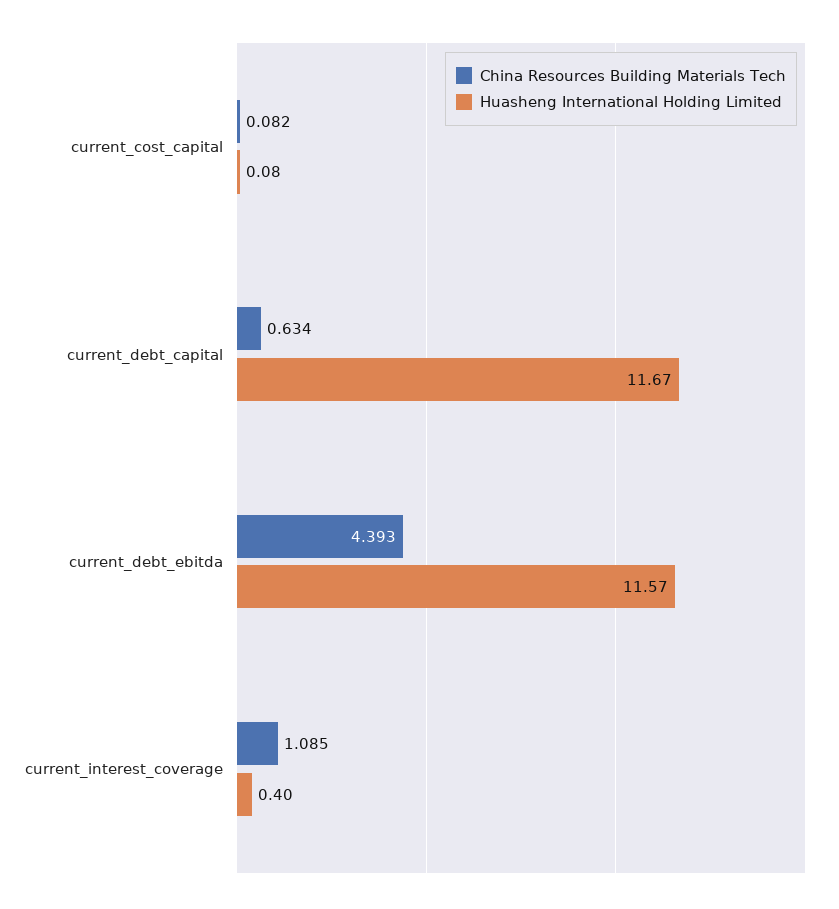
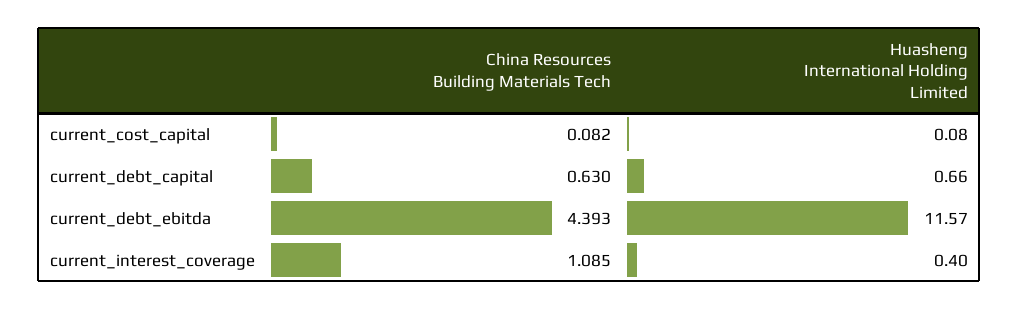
  {
    "China Resources Building Materials Tech": {
      "current_cost_capital": 0.082,
-     "current_debt_capital": 0.634,
+     "current_debt_capital": 0.63,
      "current_debt_ebitda": 4.393,
      "current_interest_coverage": 1.085
    },
    "Huasheng International Holding Limited": {
      "current_cost_capital": 0.08,
-     "current_debt_capital": 11.67,
+     "current_debt_capital": 0.66,
      "current_debt_ebitda": 11.57,
      "current_interest_coverage": 0.4
    }
  }

